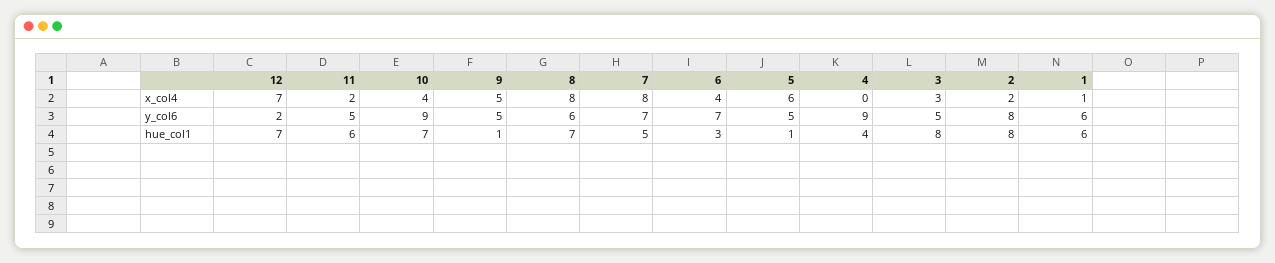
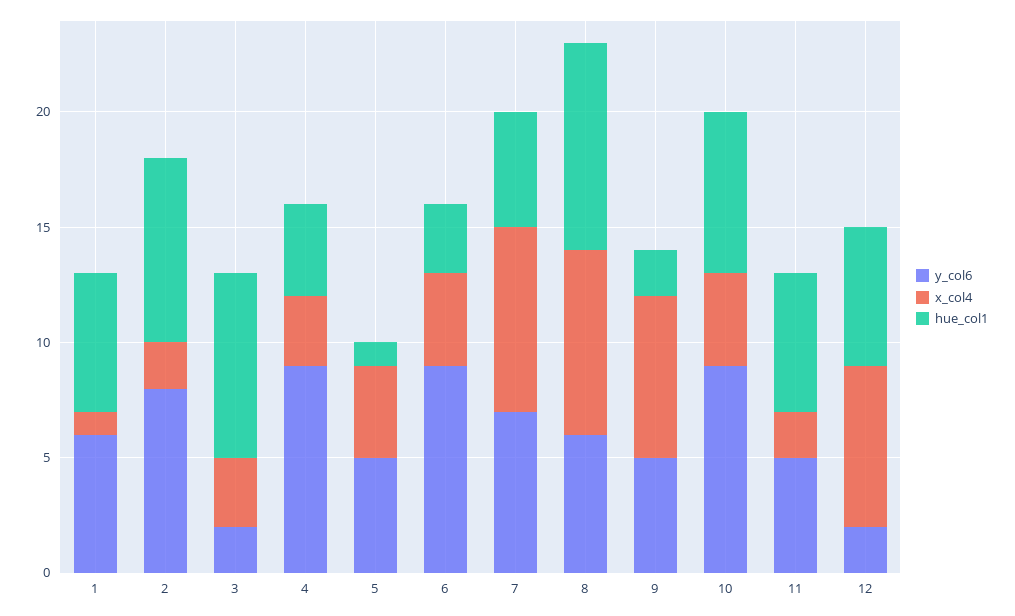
  {
    "x_col4": {
      "12": 7,
      "11": 2,
      "10": 4,
-     "9": 5,
+     "9": 7,
      "8": 8,
      "7": 8,
      "6": 4,
-     "5": 6,
+     "5": 4,
-     "4": 0,
+     "4": 3,
      "3": 3,
      "2": 2,
      "1": 1
    },
    "y_col6": {
      "12": 2,
      "11": 5,
      "10": 9,
      "9": 5,
      "8": 6,
      "7": 7,
-     "6": 7,
+     "6": 9,
      "5": 5,
      "4": 9,
-     "3": 5,
+     "3": 2,
      "2": 8,
      "1": 6
    },
    "hue_col1": {
-     "12": 7,
+     "12": 6,
      "11": 6,
      "10": 7,
-     "9": 1,
+     "9": 2,
-     "8": 7,
+     "8": 9,
      "7": 5,
      "6": 3,
      "5": 1,
      "4": 4,
      "3": 8,
      "2": 8,
      "1": 6
    }
  }

